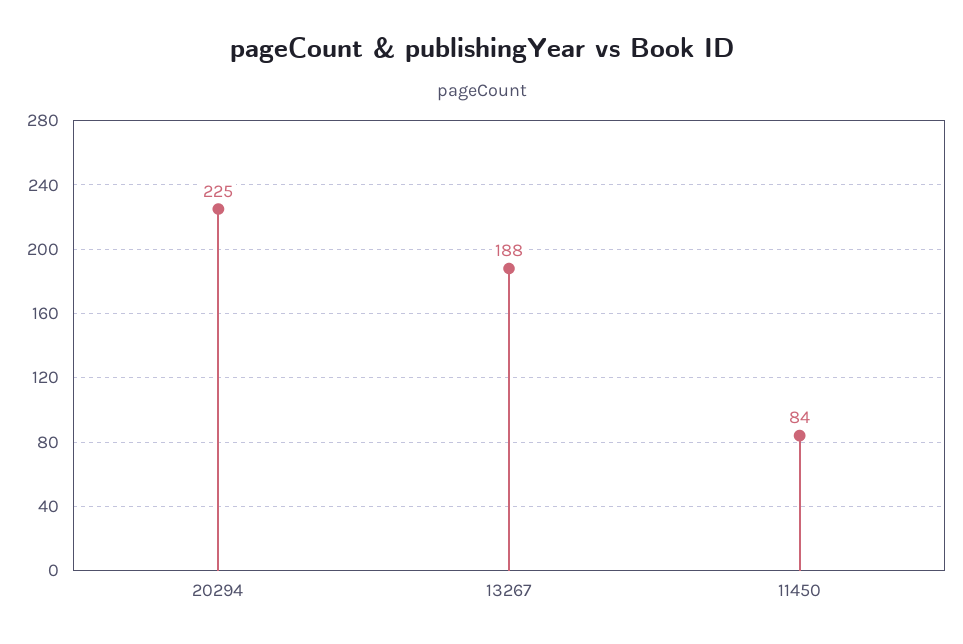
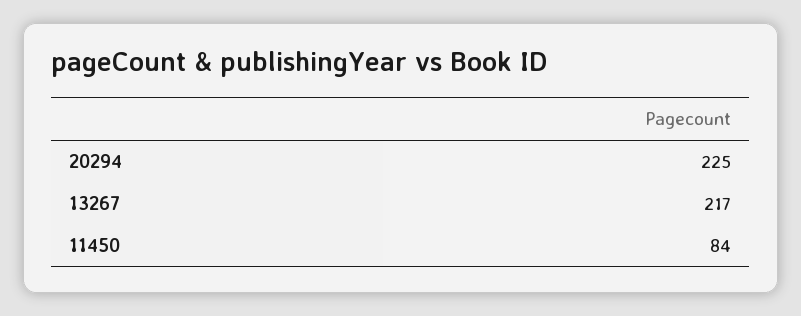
  {
    "20294": 225,
-   "13267": 188,
+   "13267": 217,
    "11450": 84
  }

